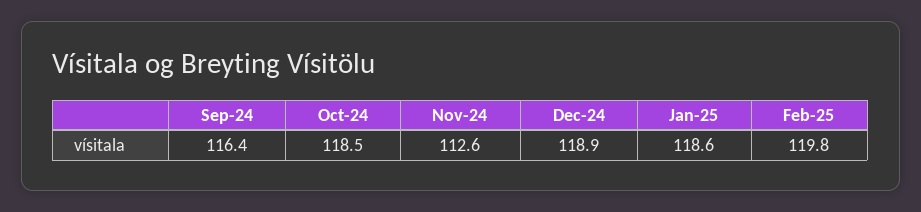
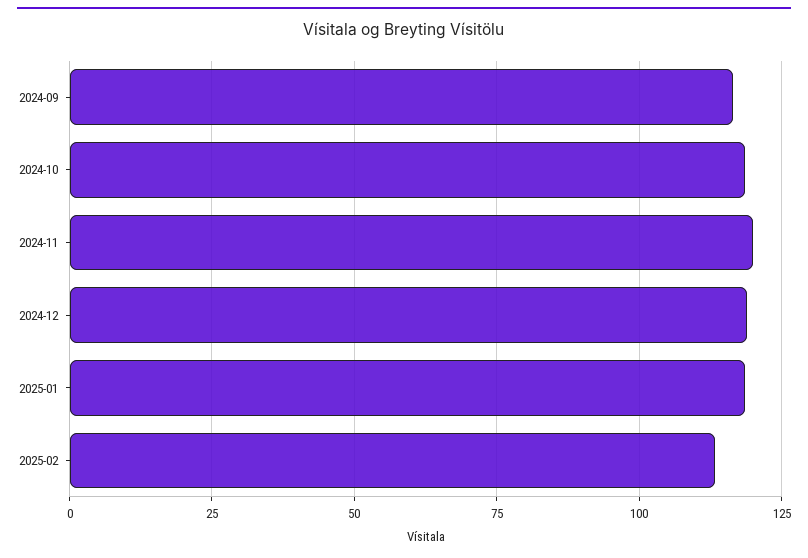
  {
    "Sep-24": 116.4,
    "Oct-24": 118.5,
-   "Nov-24": 112.6,
+   "Nov-24": 120,
    "Dec-24": 118.9,
    "Jan-25": 118.6,
-   "Feb-25": 119.8
+   "Feb-25": 112.5
  }

